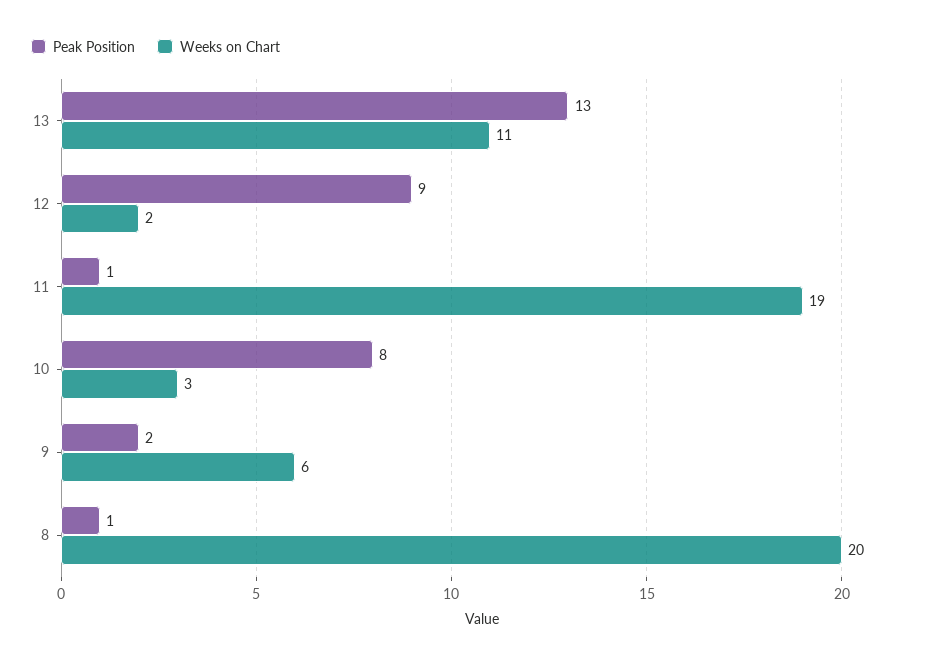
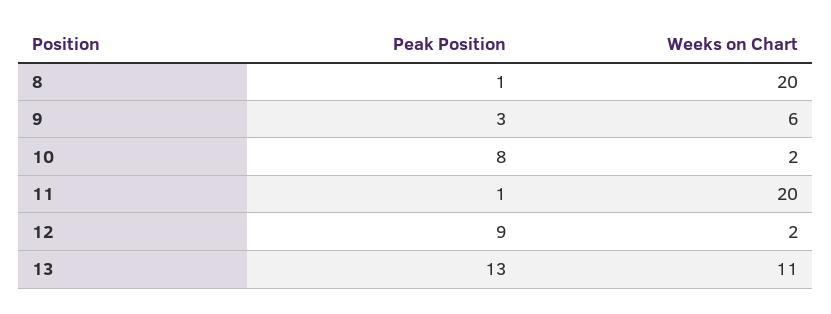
  {
    "Peak Position": {
      "13": 13,
      "12": 9,
      "11": 1,
      "10": 8,
-     "9": 2,
+     "9": 3,
      "8": 1
    },
    "Weeks on Chart": {
      "13": 11,
      "12": 2,
-     "11": 19,
+     "11": 20,
-     "10": 3,
+     "10": 2,
      "9": 6,
      "8": 20
    }
  }

